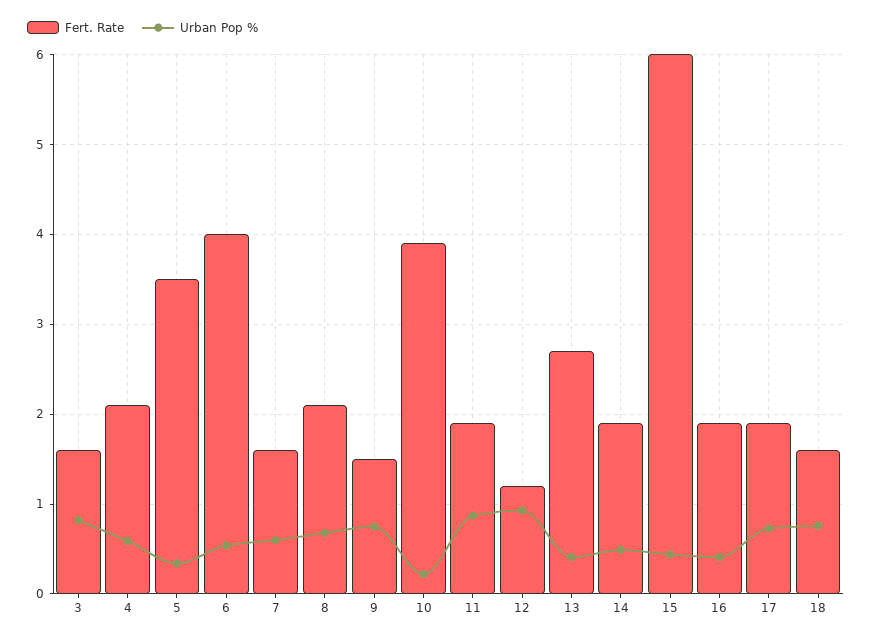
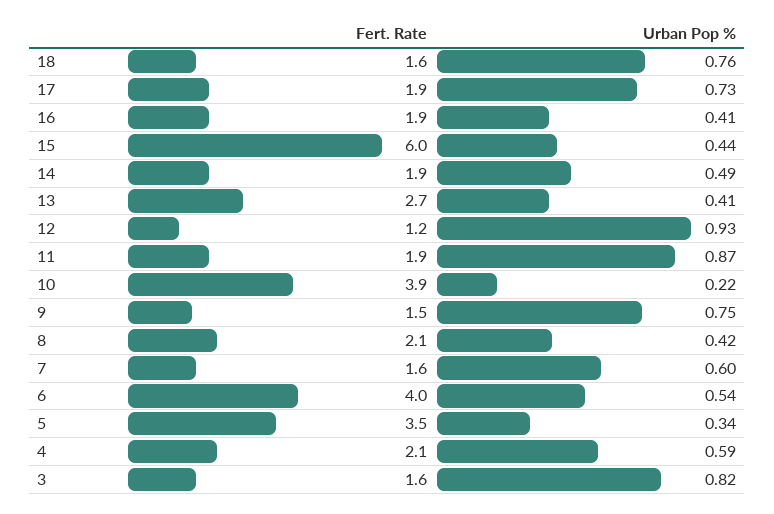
  {
    "Fert. Rate": {
      "3": 1.6,
      "4": 2.1,
      "5": 3.5,
      "6": 4,
      "7": 1.6,
      "8": 2.1,
      "9": 1.5,
      "10": 3.9,
      "11": 1.9,
      "12": 1.2,
      "13": 2.7,
      "14": 1.9,
      "15": 6,
      "16": 1.9,
      "17": 1.9,
      "18": 1.6
    },
    "Urban Pop %": {
      "3": 0.82,
      "4": 0.59,
      "5": 0.34,
      "6": 0.54,
      "7": 0.6,
-     "8": 0.7,
+     "8": 0.42,
      "9": 0.75,
      "10": 0.22,
      "11": 0.87,
      "12": 0.93,
      "13": 0.41,
      "14": 0.49,
      "15": 0.44,
      "16": 0.41,
      "17": 0.73,
      "18": 0.76
    }
  }

